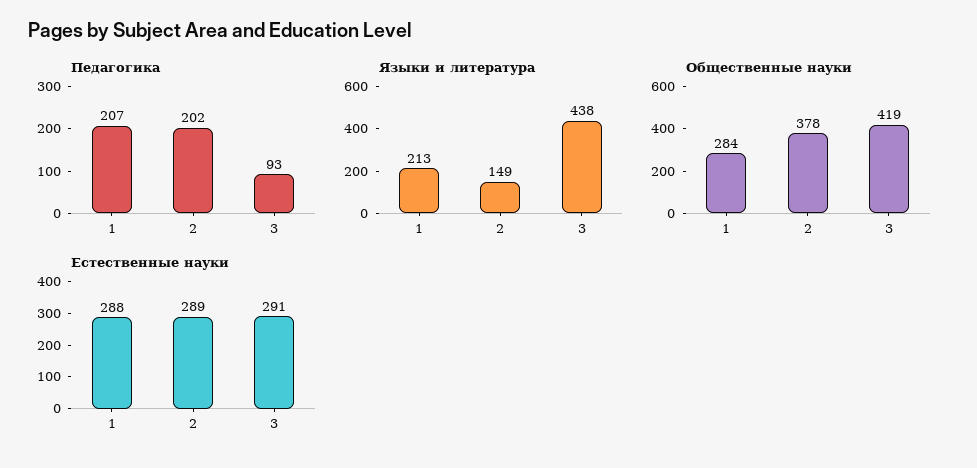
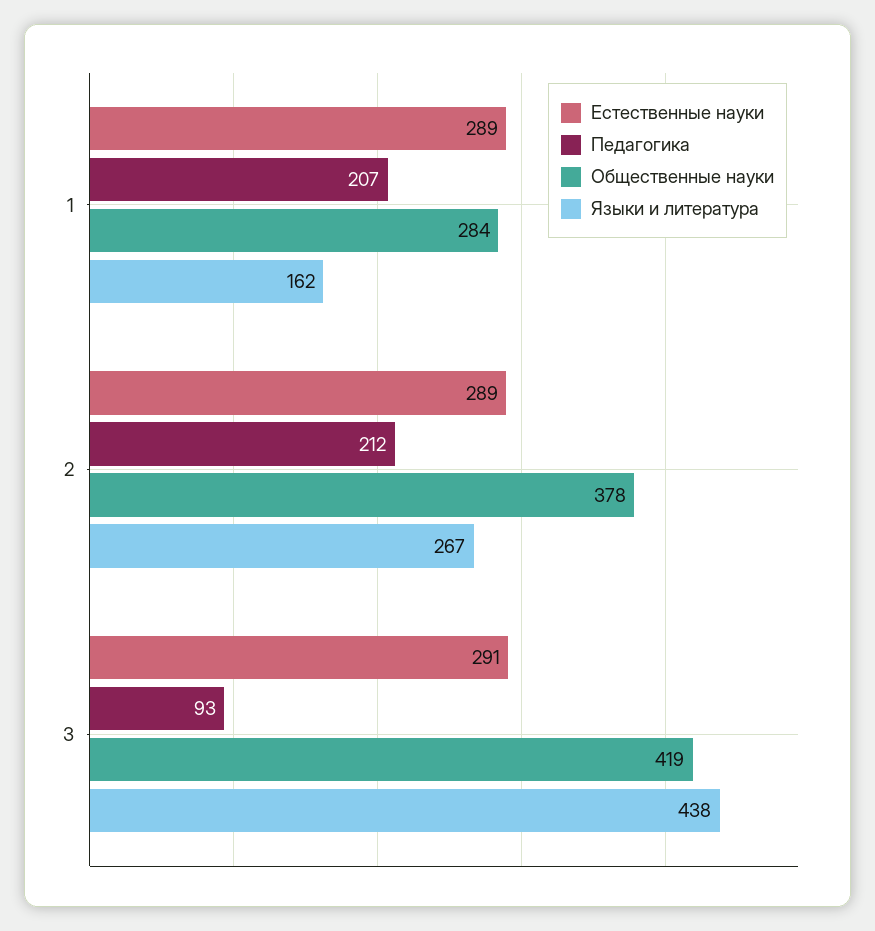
  {
    "Педагогика": {
      "1": 207,
-     "2": 202,
+     "2": 212,
      "3": 93
    },
    "Языки и литература": {
-     "1": 213,
+     "1": 162,
-     "2": 149,
+     "2": 267,
      "3": 438
    },
    "Общественные науки": {
      "1": 284,
      "2": 378,
      "3": 419
    },
    "Естественные науки": {
-     "1": 288,
+     "1": 289,
      "2": 289,
      "3": 291
    }
  }

